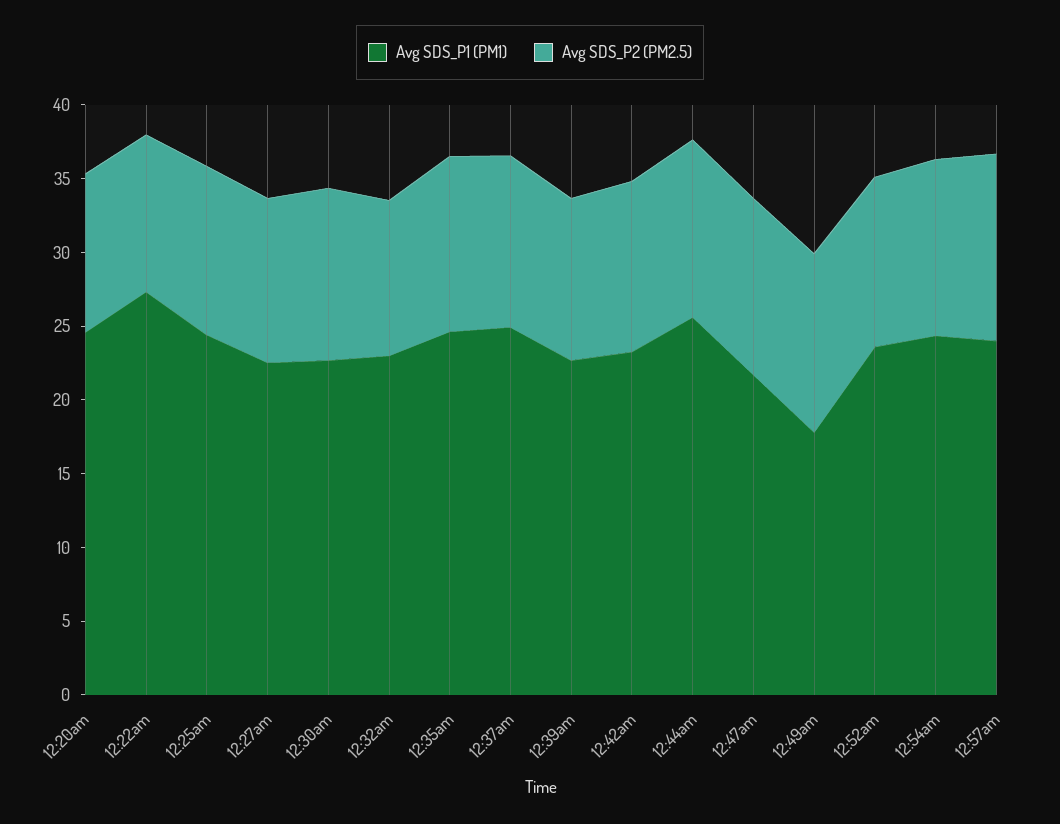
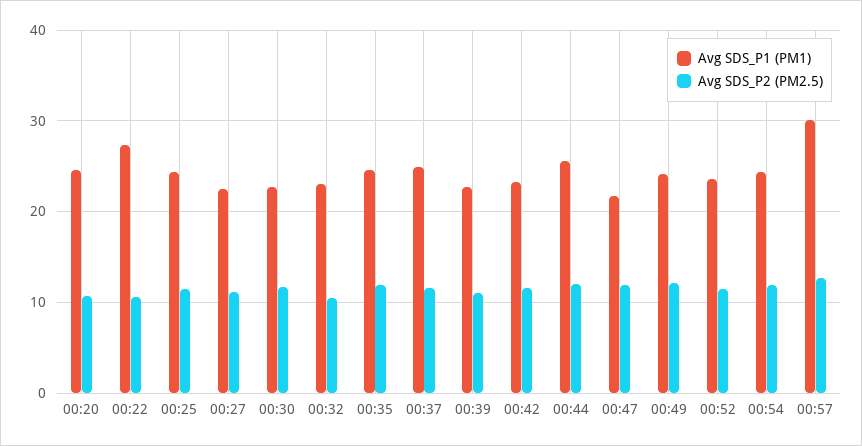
  {
    "Avg SDS_P1 (PM1)": {
      "12:20am": 25,
      "12:22am": 27,
      "12:25am": 24,
      "12:27am": 23,
      "12:30am": 23,
      "12:32am": 23,
      "12:35am": 25,
      "12:37am": 25,
      "12:39am": 23,
      "12:42am": 23,
      "12:44am": 26,
      "12:47am": 22,
-     "12:49am": 18,
+     "12:49am": 24,
      "12:52am": 24,
      "12:54am": 24,
-     "12:57am": 24
+     "12:57am": 30
    },
    "Avg SDS_P2 (PM2.5)": {
      "12:20am": 11,
      "12:22am": 11,
      "12:25am": 11,
      "12:27am": 11,
      "12:30am": 12,
      "12:32am": 11,
      "12:35am": 12,
      "12:37am": 12,
      "12:39am": 11,
      "12:42am": 12,
      "12:44am": 12,
      "12:47am": 12,
      "12:49am": 12,
      "12:52am": 12,
      "12:54am": 12,
      "12:57am": 13
    }
  }

